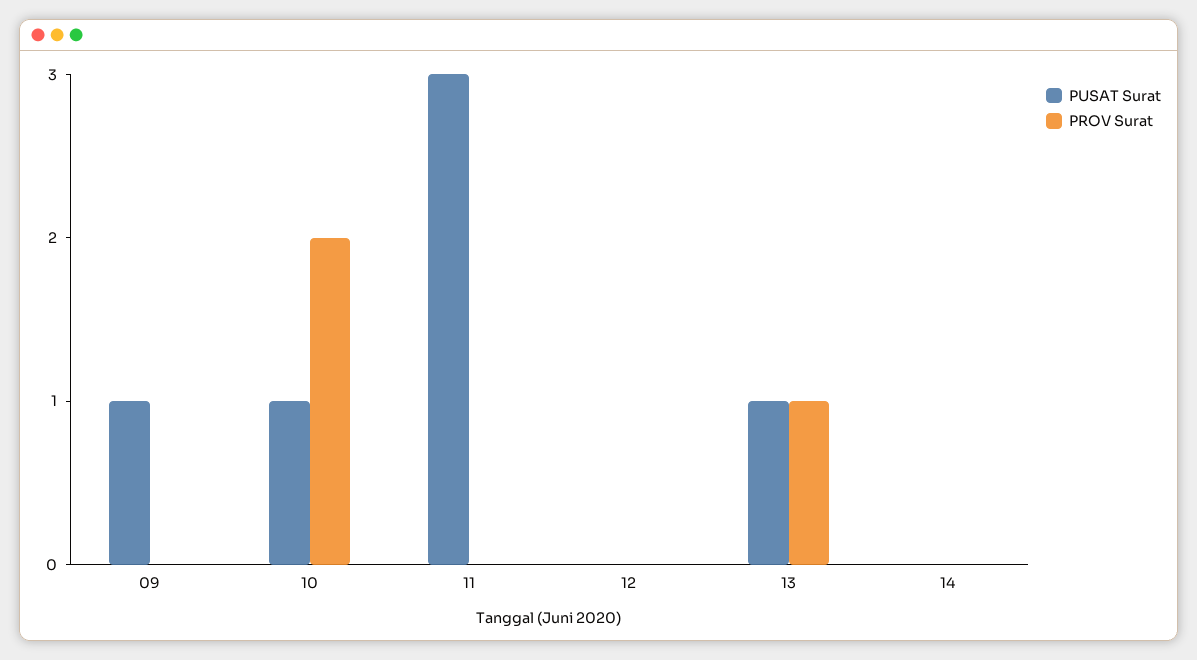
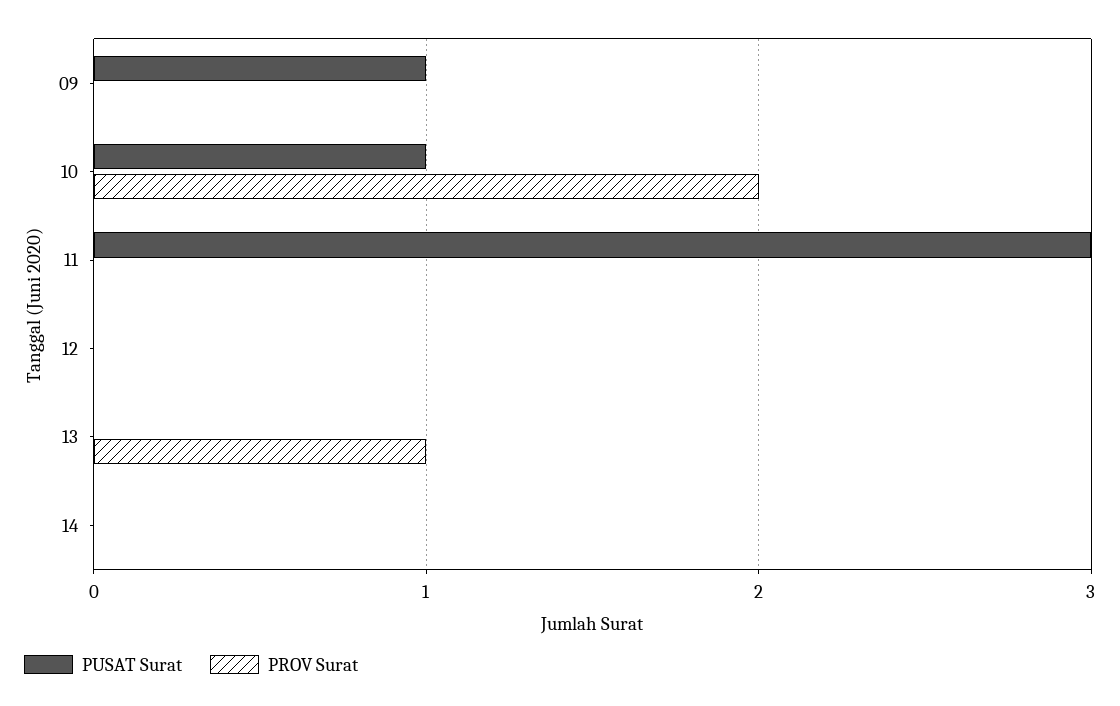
  {
    "PUSAT Surat": {
      "09": 1,
      "10": 1,
      "11": 3,
      "12": 0,
-     "13": 1,
+     "13": 0,
      "14": 0
    },
    "PROV Surat": {
      "09": 0,
      "10": 2,
      "11": 0,
      "12": 0,
      "13": 1,
      "14": 0
    }
  }

